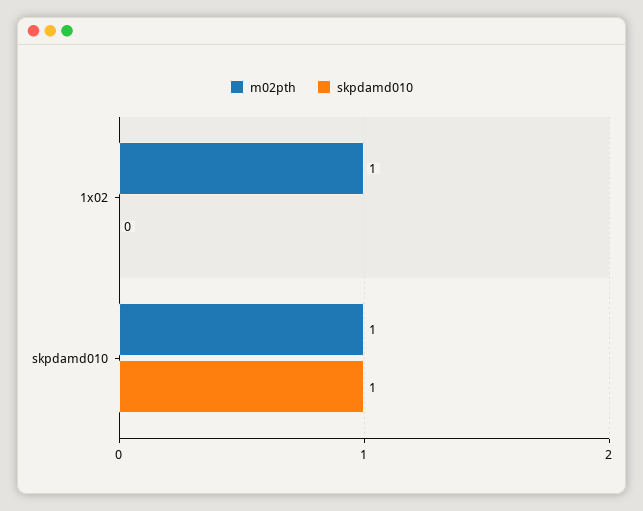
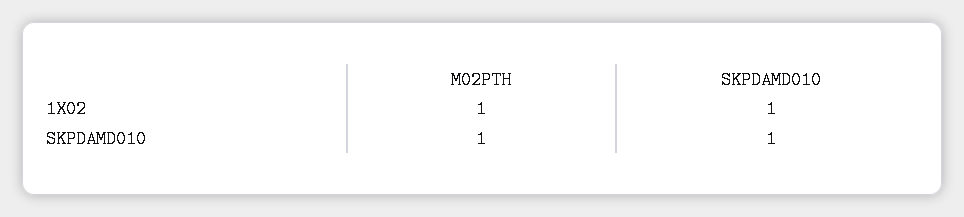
  {
    "m02pth": {
      "1x02": 1,
      "skpdamd010": 1
    },
    "skpdamd010": {
-     "1x02": 0,
+     "1x02": 1,
      "skpdamd010": 1
    }
  }

